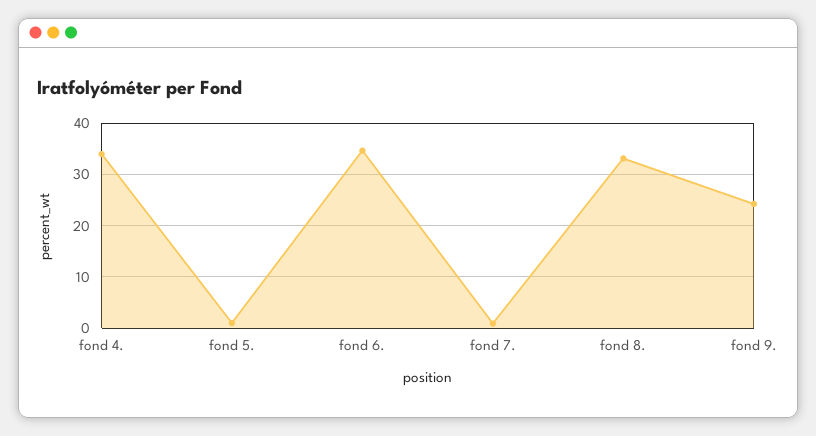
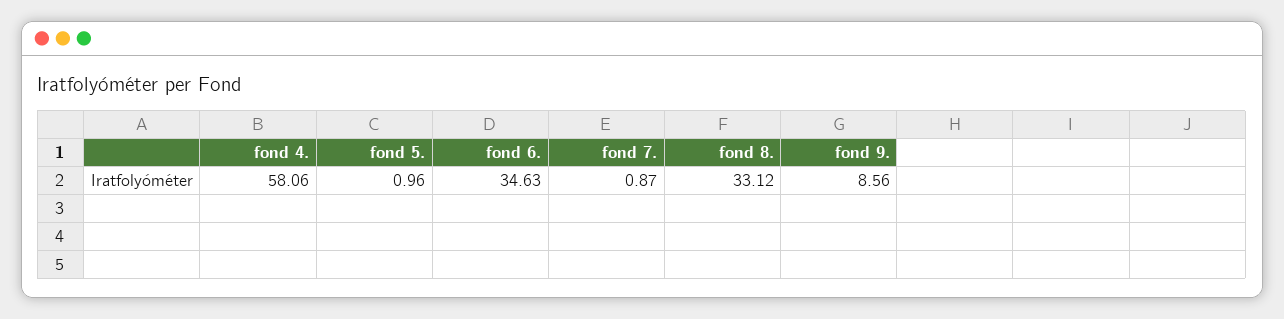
  {
-   "fond 4.": 34,
+   "fond 4.": 58.06,
    "fond 5.": 0.96,
    "fond 6.": 34.63,
    "fond 7.": 0.87,
    "fond 8.": 33.12,
-   "fond 9.": 24
+   "fond 9.": 8.56
  }

